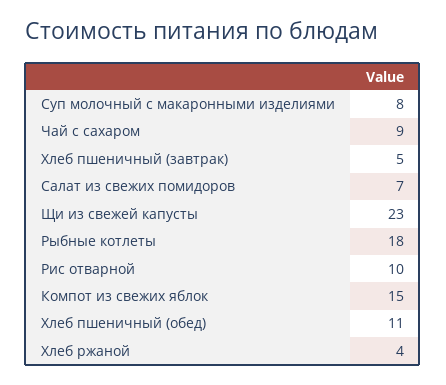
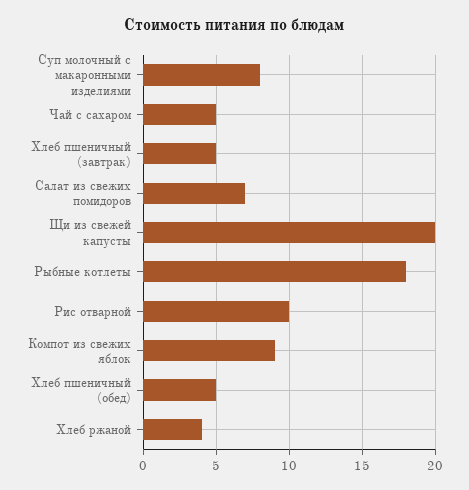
  {
    "Суп молочный с макаронными изделиями": 8,
-   "Чай с сахаром": 9,
+   "Чай с сахаром": 5,
    "Хлеб пшеничный (завтрак)": 5,
    "Салат из свежих помидоров": 7,
-   "Щи из свежей капусты": 23,
+   "Щи из свежей капусты": 20,
    "Рыбные котлеты": 18,
    "Рис отварной": 10,
-   "Компот из свежих яблок": 15,
+   "Компот из свежих яблок": 9,
-   "Хлеб пшеничный (обед)": 11,
+   "Хлеб пшеничный (обед)": 5,
    "Хлеб ржаной": 4
  }

